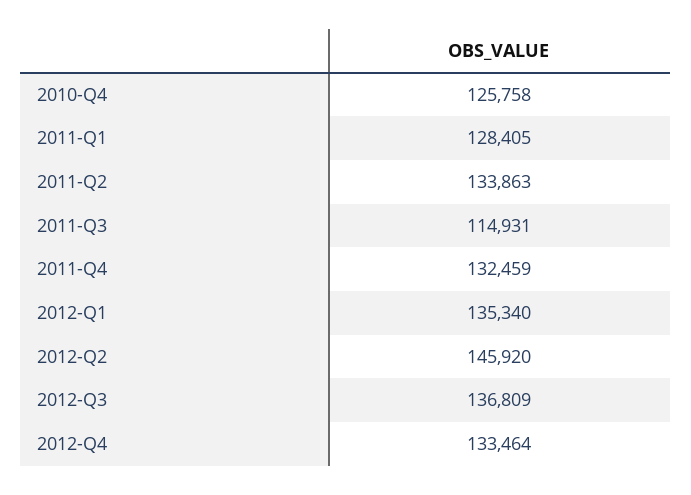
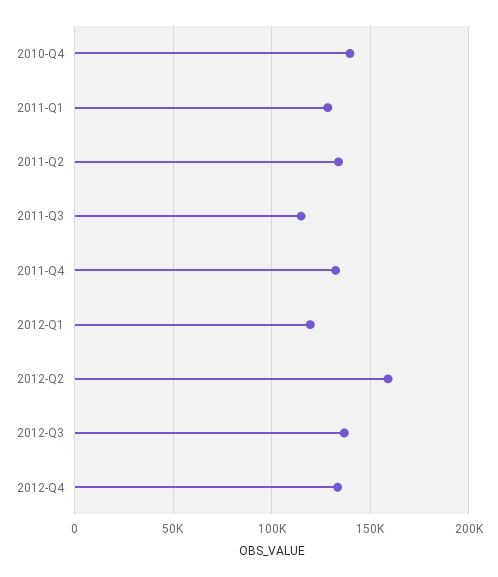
  {
-   "2010-Q4": 125758,
+   "2010-Q4": 140000,
    "2011-Q1": 128405,
    "2011-Q2": 133863,
    "2011-Q3": 114931,
    "2011-Q4": 132459,
-   "2012-Q1": 135340,
+   "2012-Q1": 120000,
-   "2012-Q2": 145920,
+   "2012-Q2": 160000,
    "2012-Q3": 136809,
    "2012-Q4": 133464
  }

